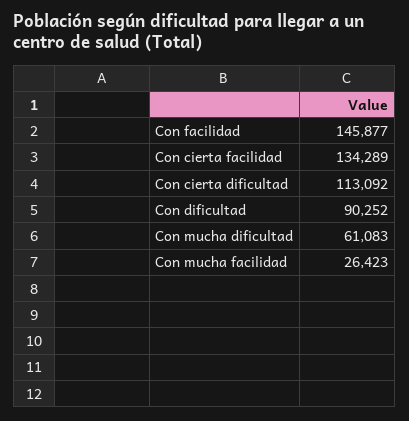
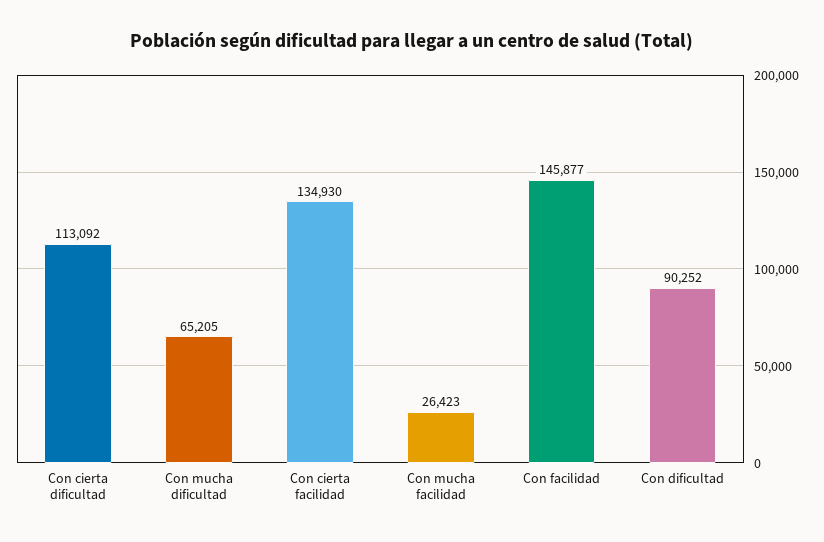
  {
    "Con facilidad": 145877,
-   "Con cierta facilidad": 134289,
+   "Con cierta facilidad": 134930,
    "Con cierta dificultad": 113092,
    "Con dificultad": 90252,
-   "Con mucha dificultad": 61083,
+   "Con mucha dificultad": 65205,
    "Con mucha facilidad": 26423
  }

